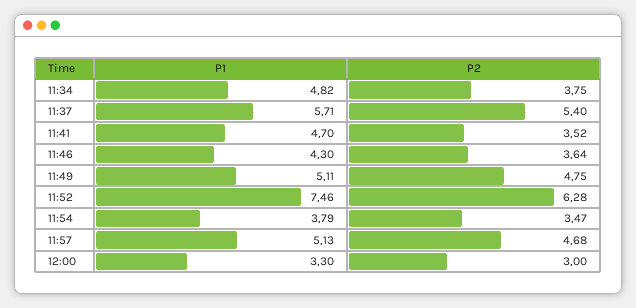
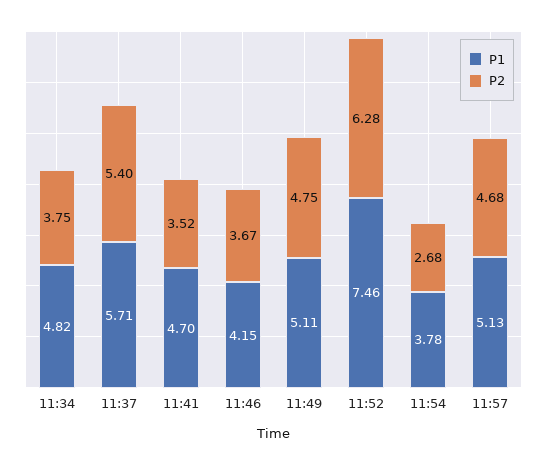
  {
    "P1": {
      "11:34": 4.82,
      "11:37": 5.71,
      "11:41": 4.7,
-     "11:46": 4.3,
+     "11:46": 4.15,
      "11:49": 5.11,
      "11:52": 7.46,
-     "11:54": 3.79,
+     "11:54": 3.78,
-     "11:57": 5.13,
+     "11:57": 5.13
-     "12:00": 3.3
    },
    "P2": {
      "11:34": 3.75,
      "11:37": 5.4,
      "11:41": 3.52,
-     "11:46": 3.64,
+     "11:46": 3.67,
      "11:49": 4.75,
      "11:52": 6.28,
-     "11:54": 3.47,
+     "11:54": 2.68,
-     "11:57": 4.68,
+     "11:57": 4.68
-     "12:00": 3
    }
  }

